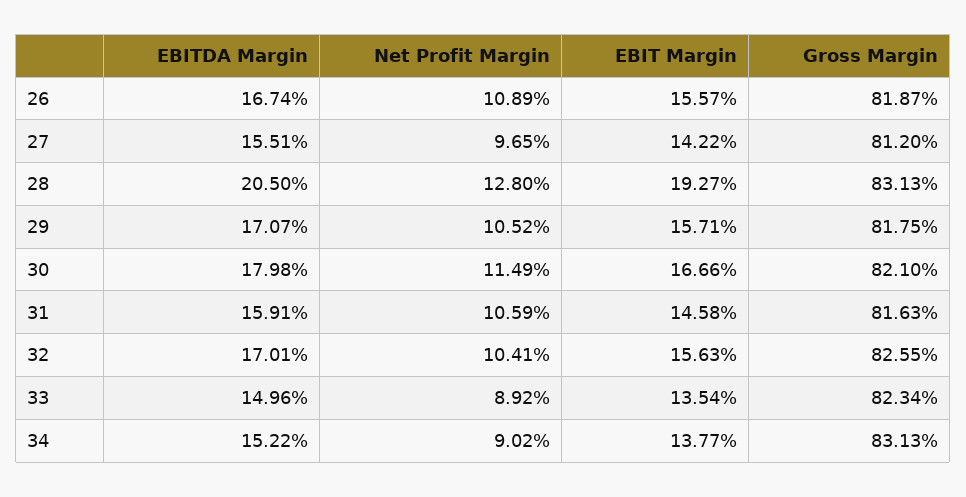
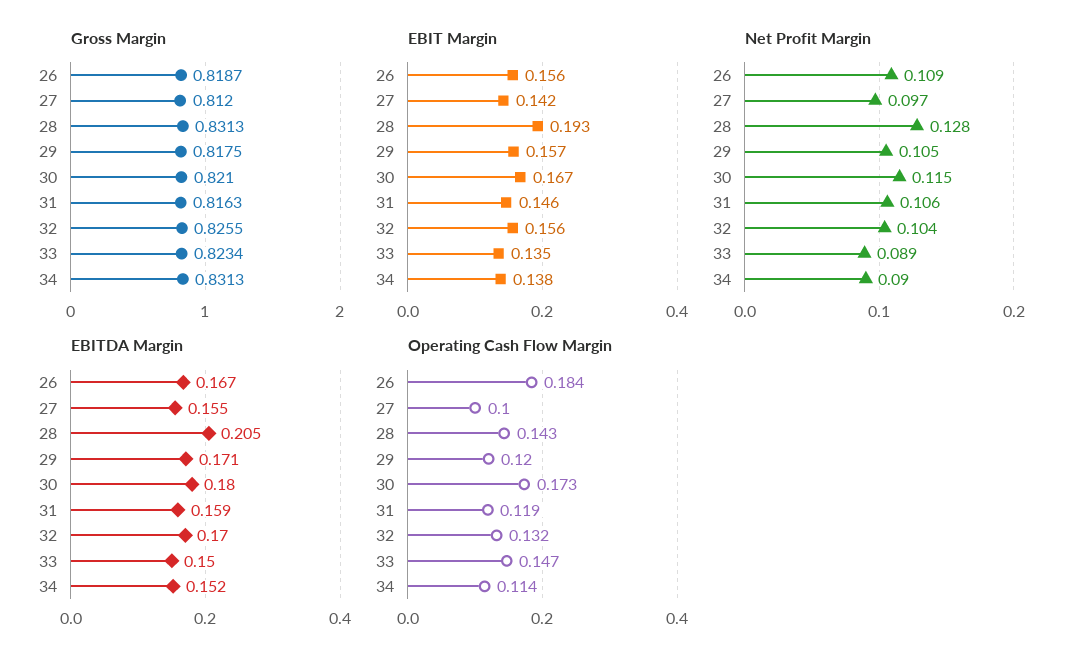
  {
    "EBITDA Margin": {
      "26": 0.1674,
      "27": 0.1551,
      "28": 0.205,
      "29": 0.1707,
      "30": 0.1798,
      "31": 0.1591,
      "32": 0.1701,
      "33": 0.1496,
      "34": 0.1522
    },
    "Net Profit Margin": {
      "26": 0.1089,
      "27": 0.0965,
      "28": 0.128,
      "29": 0.1052,
      "30": 0.1149,
      "31": 0.1059,
      "32": 0.1041,
      "33": 0.0892,
      "34": 0.0902
    },
    "EBIT Margin": {
      "26": 0.1557,
      "27": 0.1422,
      "28": 0.1927,
      "29": 0.1571,
      "30": 0.1666,
      "31": 0.1458,
      "32": 0.1563,
      "33": 0.1354,
      "34": 0.1377
    },
    "Gross Margin": {
      "26": 0.8187,
      "27": 0.812,
      "28": 0.8313,
      "29": 0.8175,
      "30": 0.821,
      "31": 0.8163,
      "32": 0.8255,
      "33": 0.8234,
      "34": 0.8313
-   }
+   },
+   "Operating Cash Flow Margin": {
+     "26": 0.184,
+     "27": 0.1,
+     "28": 0.143,
+     "29": 0.12,
+     "30": 0.173,
+     "31": 0.119,
+     "32": 0.132,
+     "33": 0.147,
+     "34": 0.114
+   }
  }

